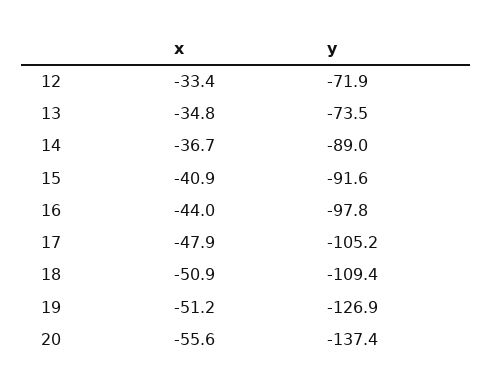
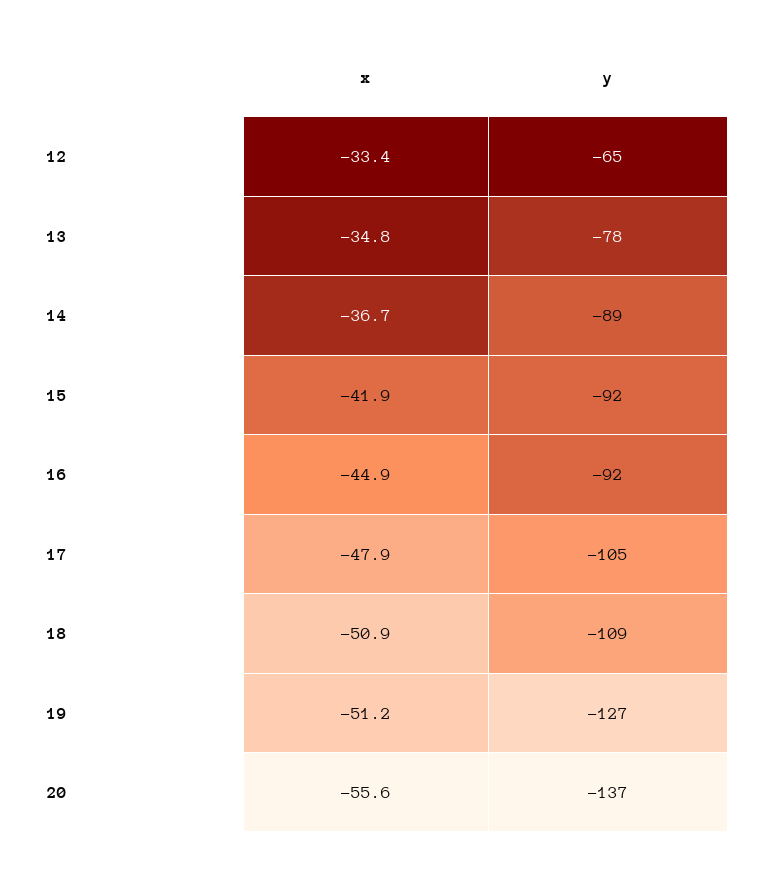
  {
    "x": {
      "12": -33.4,
      "13": -34.8,
      "14": -36.7,
-     "15": -40.9,
+     "15": -41.9,
-     "16": -44,
+     "16": -44.9,
      "17": -47.9,
      "18": -50.9,
      "19": -51.2,
      "20": -55.6
    },
    "y": {
-     "12": -71.9,
+     "12": -65,
-     "13": -73.5,
+     "13": -78,
      "14": -89,
      "15": -91.6,
-     "16": -97.8,
+     "16": -92,
      "17": -105.2,
      "18": -109.4,
      "19": -126.9,
      "20": -137.4
    }
  }

